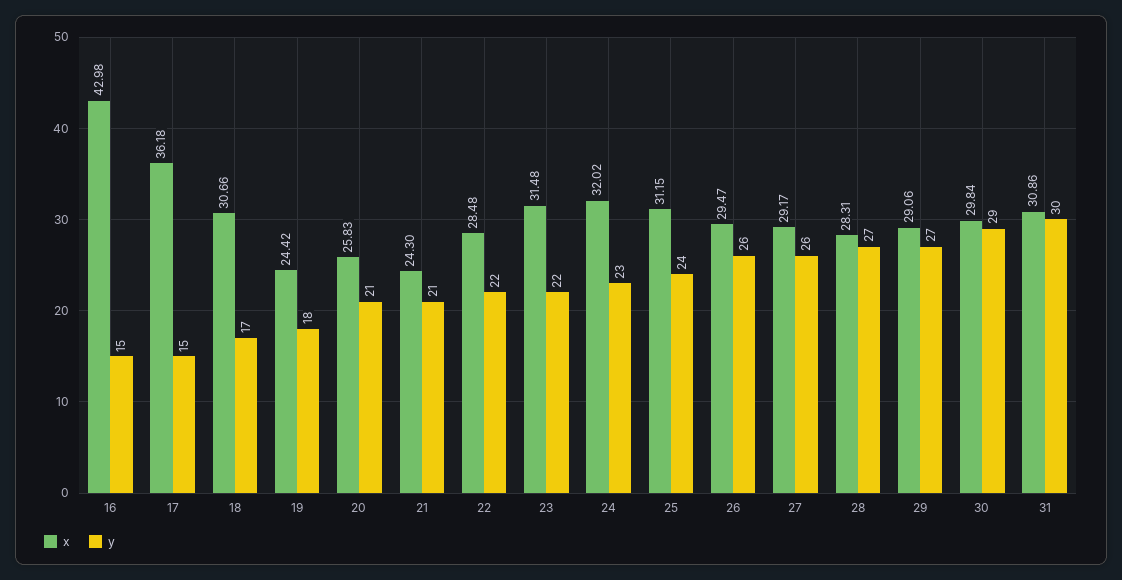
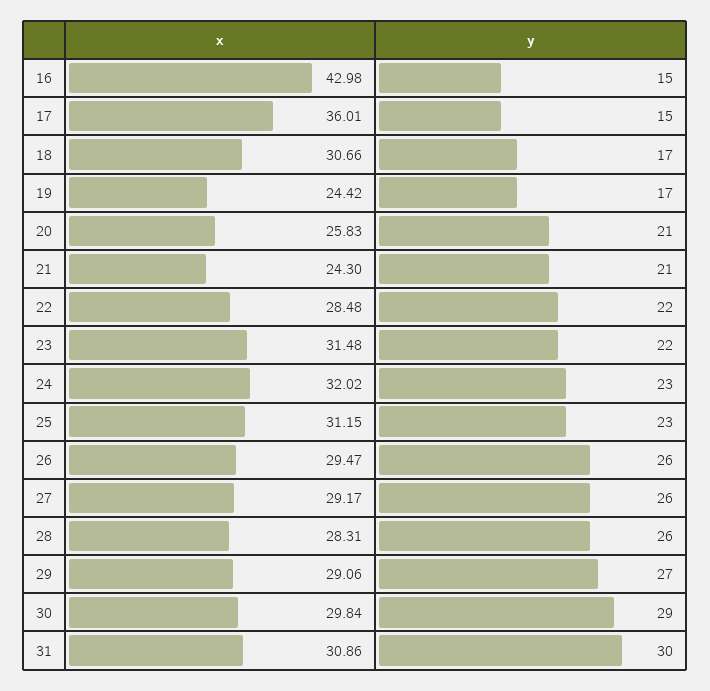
  {
    "x": {
      "16": 42.98,
-     "17": 36.18,
+     "17": 36.01,
      "18": 30.66,
      "19": 24.42,
      "20": 25.83,
      "21": 24.3,
      "22": 28.48,
      "23": 31.48,
      "24": 32.02,
      "25": 31.15,
      "26": 29.47,
      "27": 29.17,
      "28": 28.31,
      "29": 29.06,
      "30": 29.84,
      "31": 30.86
    },
    "y": {
      "16": 15,
      "17": 15,
      "18": 17,
-     "19": 18,
+     "19": 17,
      "20": 21,
      "21": 21,
      "22": 22,
      "23": 22,
      "24": 23,
-     "25": 24,
+     "25": 23,
      "26": 26,
      "27": 26,
-     "28": 27,
+     "28": 26,
      "29": 27,
      "30": 29,
      "31": 30
    }
  }

